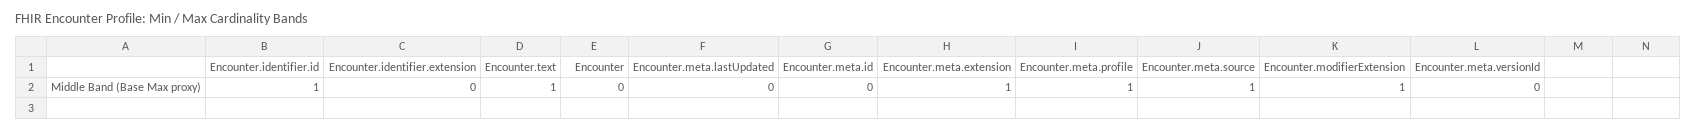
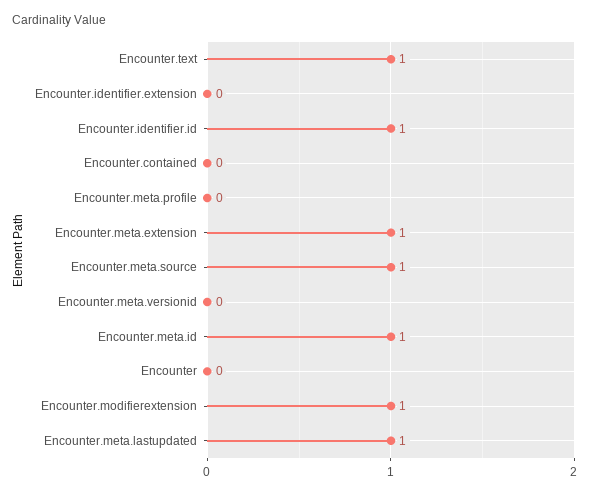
  {
    "Encounter.identifier.id": 1,
    "Encounter.identifier.extension": 0,
    "Encounter.text": 1,
    "Encounter": 0,
-   "Encounter.meta.lastUpdated": 0,
+   "Encounter.meta.lastUpdated": 1,
-   "Encounter.meta.id": 0,
+   "Encounter.meta.id": 1,
    "Encounter.meta.extension": 1,
-   "Encounter.meta.profile": 1,
+   "Encounter.meta.profile": 0,
    "Encounter.meta.source": 1,
    "Encounter.modifierExtension": 1,
-   "Encounter.meta.versionId": 0
+   "Encounter.meta.versionId": 0,
+   "Encounter.contained": 0
  }

